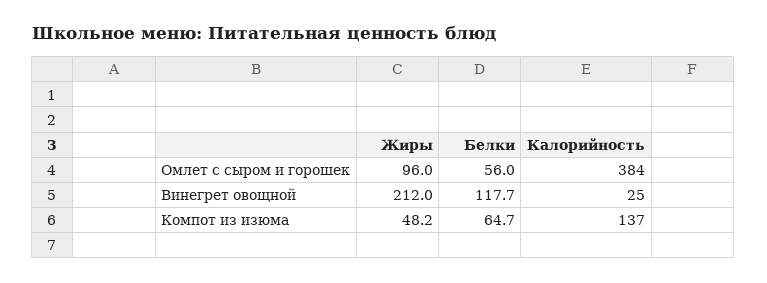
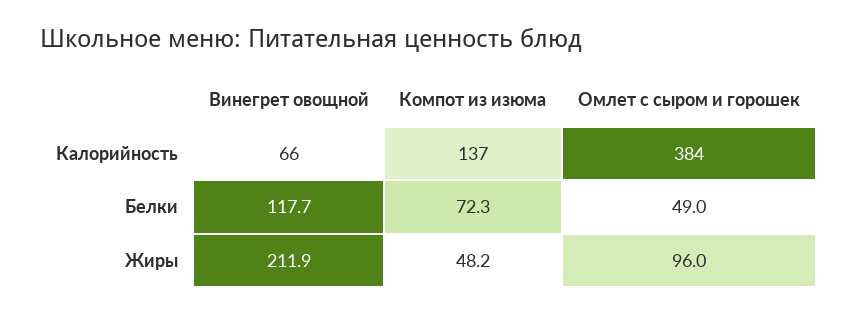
  {
    "Жиры": {
      "Омлет с сыром и горошек": 96,
-     "Винегрет овощной": 212,
+     "Винегрет овощной": 211.9,
      "Компот из изюма": 48.2
    },
    "Белки": {
-     "Омлет с сыром и горошек": 56,
+     "Омлет с сыром и горошек": 49,
      "Винегрет овощной": 117.7,
-     "Компот из изюма": 64.7
+     "Компот из изюма": 72.3
    },
    "Калорийность": {
      "Омлет с сыром и горошек": 384,
-     "Винегрет овощной": 25,
+     "Винегрет овощной": 66,
      "Компот из изюма": 137
    }
  }

